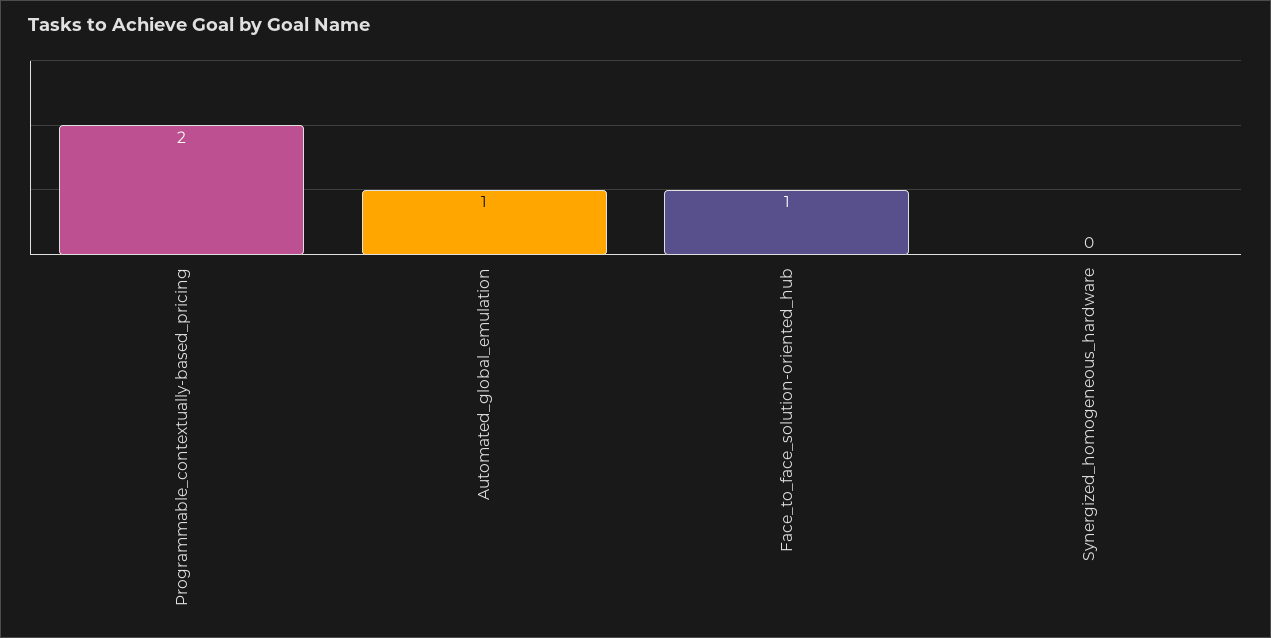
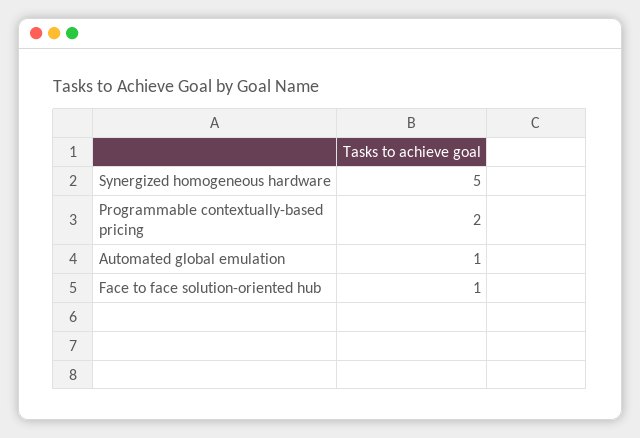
  {
    "Programmable_contextually-based_pricing": 2,
    "Automated_global_emulation": 1,
    "Face_to_face_solution-oriented_hub": 1,
-   "Synergized_homogeneous_hardware": 0
+   "Synergized_homogeneous_hardware": 5
  }

